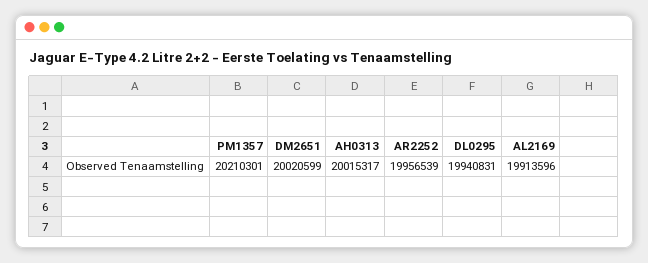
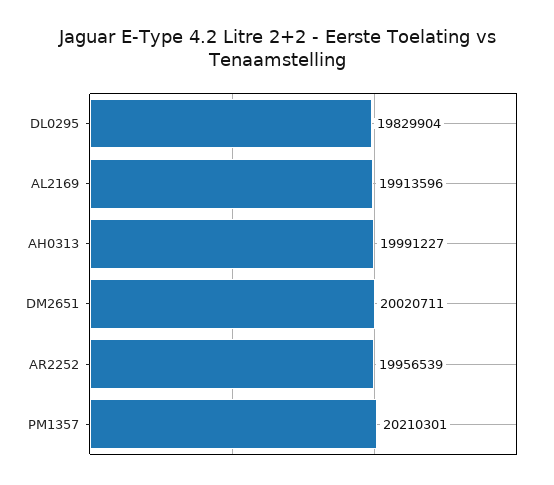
  {
    "PM1357": 20210301,
-   "DM2651": 20020599,
+   "DM2651": 20020711,
-   "AH0313": 20015317,
+   "AH0313": 19991227,
    "AR2252": 19956539,
-   "DL0295": 19940831,
+   "DL0295": 19829904,
    "AL2169": 19913596
  }

